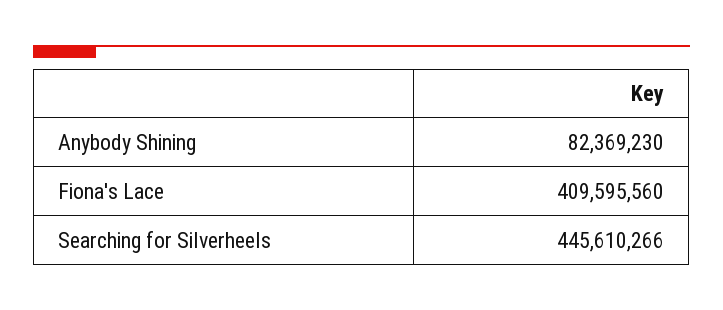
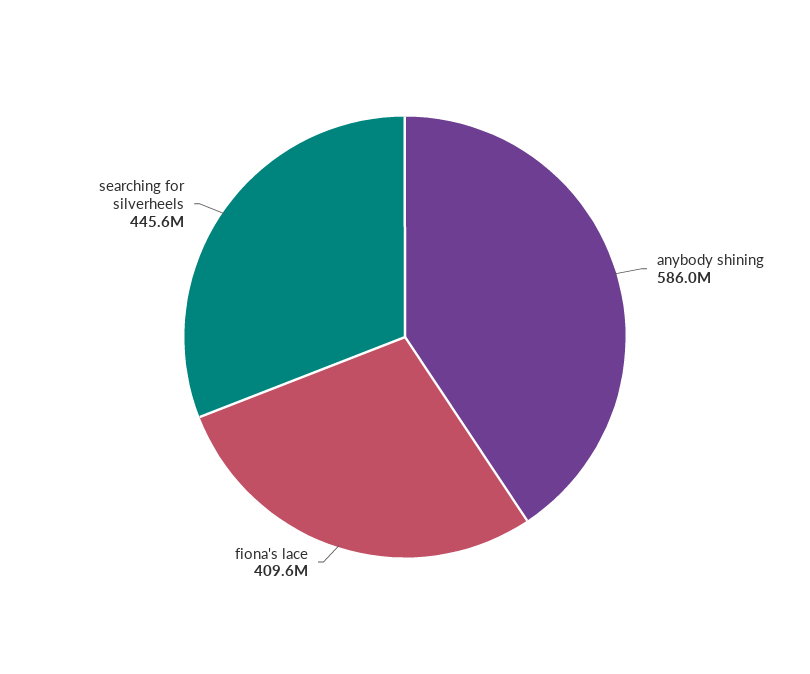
  {
-   "Anybody Shining": 82369230,
+   "Anybody Shining": 586000000,
    "Fiona's Lace": 409595560,
    "Searching for Silverheels": 445610266
  }

